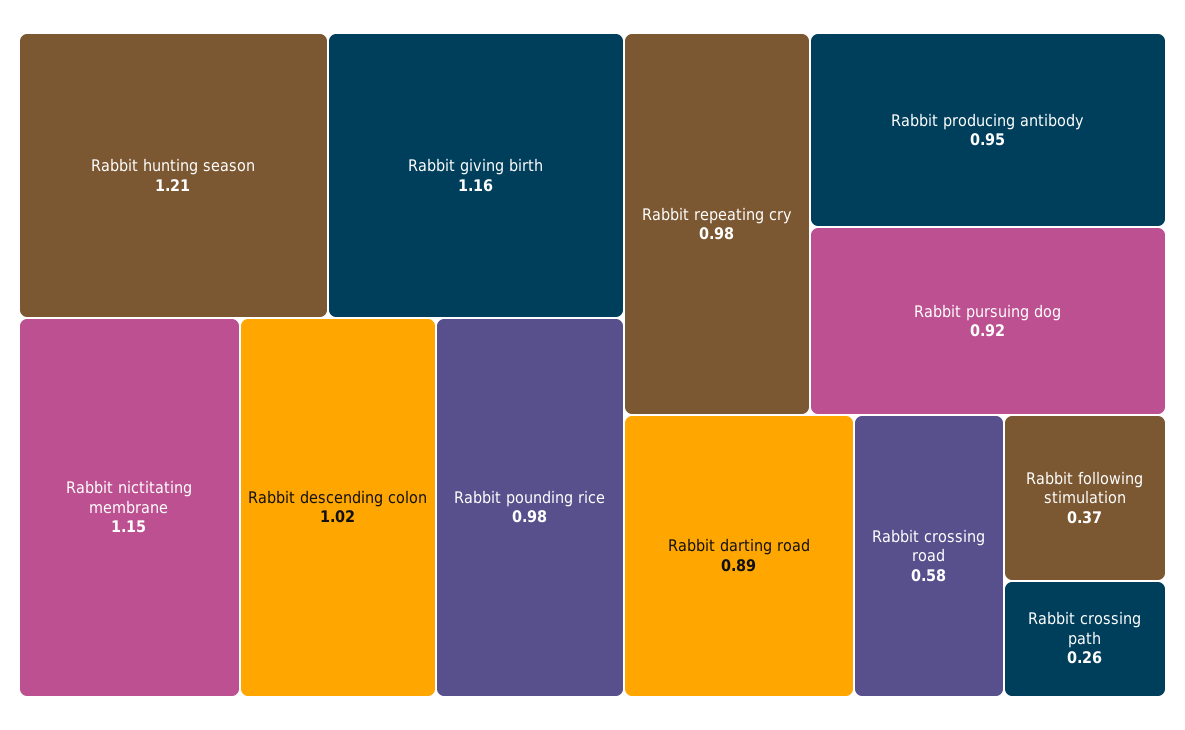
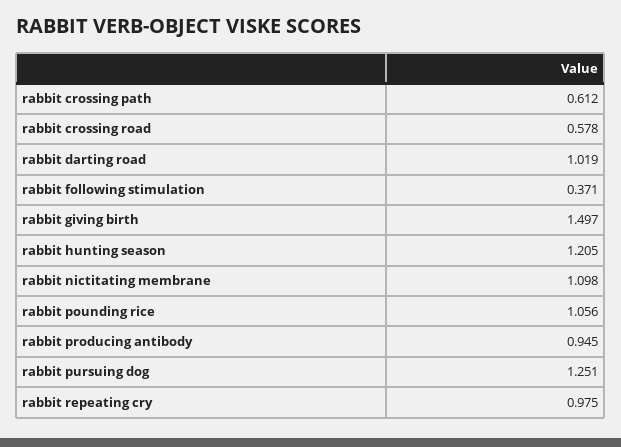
  {
    "Rabbit hunting season": 1.205,
-   "Rabbit giving birth": 1.16,
+   "Rabbit giving birth": 1.497,
-   "Rabbit nictitating membrane": 1.15,
+   "Rabbit nictitating membrane": 1.098,
-   "Rabbit descending colon": 1.02,
-   "Rabbit pounding rice": 0.98,
+   "Rabbit pounding rice": 1.056,
    "Rabbit repeating cry": 0.975,
    "Rabbit producing antibody": 0.945,
-   "Rabbit pursuing dog": 0.92,
+   "Rabbit pursuing dog": 1.251,
-   "Rabbit darting road": 0.89,
+   "Rabbit darting road": 1.019,
    "Rabbit crossing road": 0.578,
    "Rabbit following stimulation": 0.371,
-   "Rabbit crossing path": 0.26
+   "Rabbit crossing path": 0.612
  }

